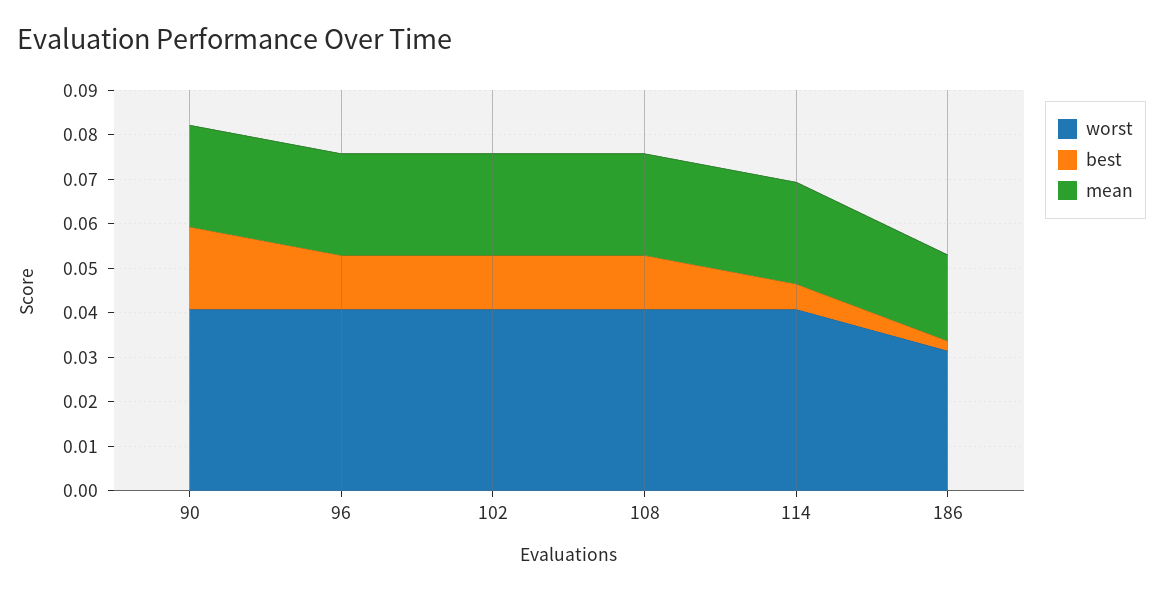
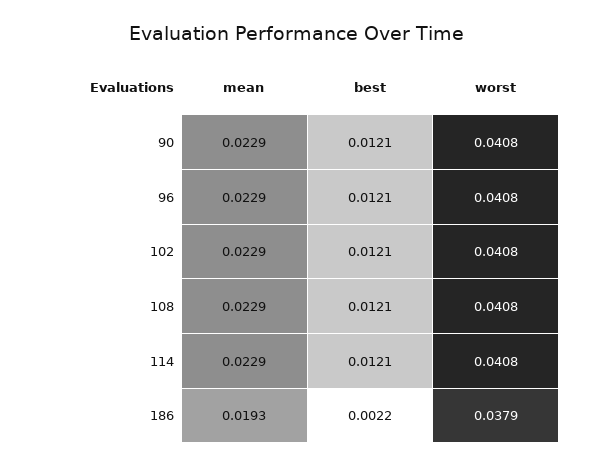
  {
    "worst": {
      "90": 0.0408,
      "96": 0.0408,
      "102": 0.0408,
      "108": 0.0408,
      "114": 0.0408,
-     "186": 0.032
+     "186": 0.0379
    },
    "best": {
-     "90": 0.018,
+     "90": 0.0121,
      "96": 0.0121,
      "102": 0.0121,
      "108": 0.0121,
-     "114": 0.006,
+     "114": 0.0121,
      "186": 0.0022
    },
    "mean": {
      "90": 0.0229,
      "96": 0.0229,
      "102": 0.0229,
      "108": 0.0229,
      "114": 0.0229,
      "186": 0.0193
    }
  }

